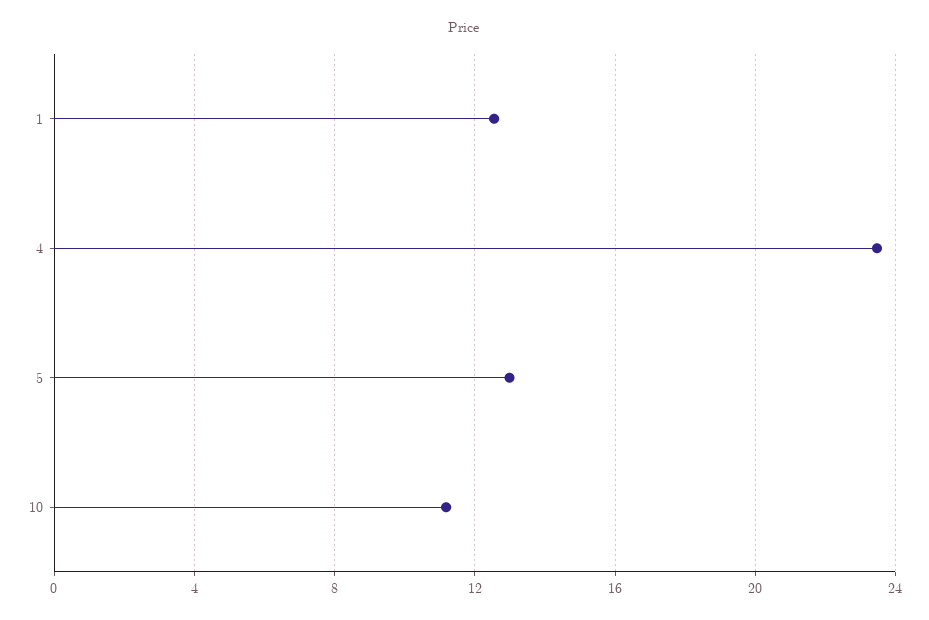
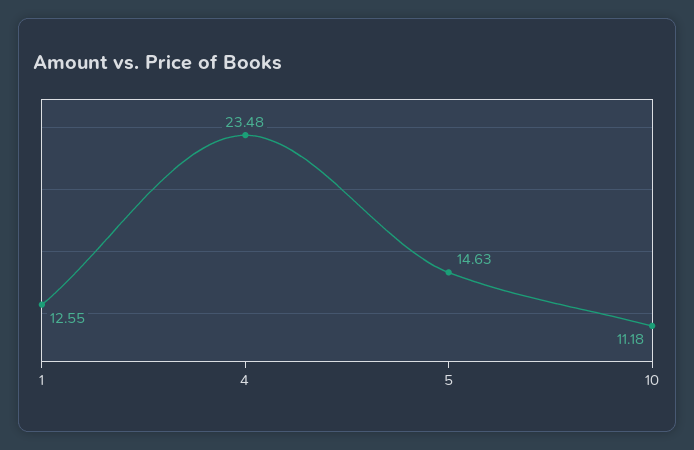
  {
    "1": 12.55,
    "4": 23.48,
-   "5": 13,
+   "5": 14.63,
    "10": 11.18
  }

